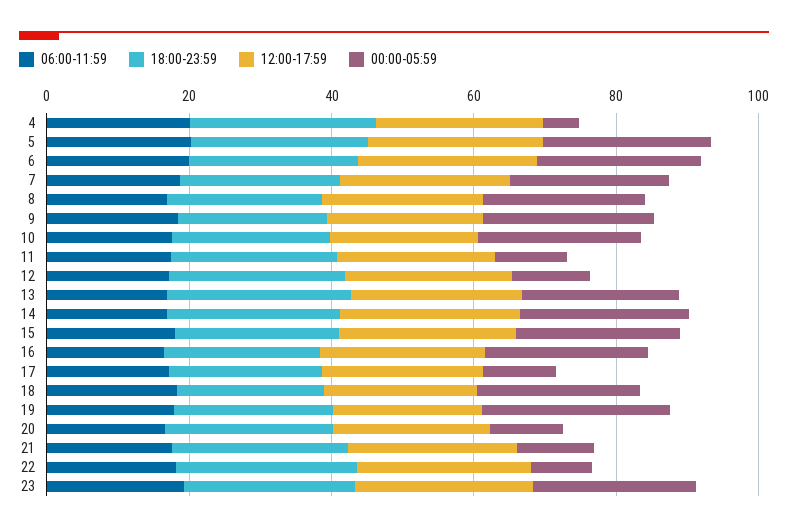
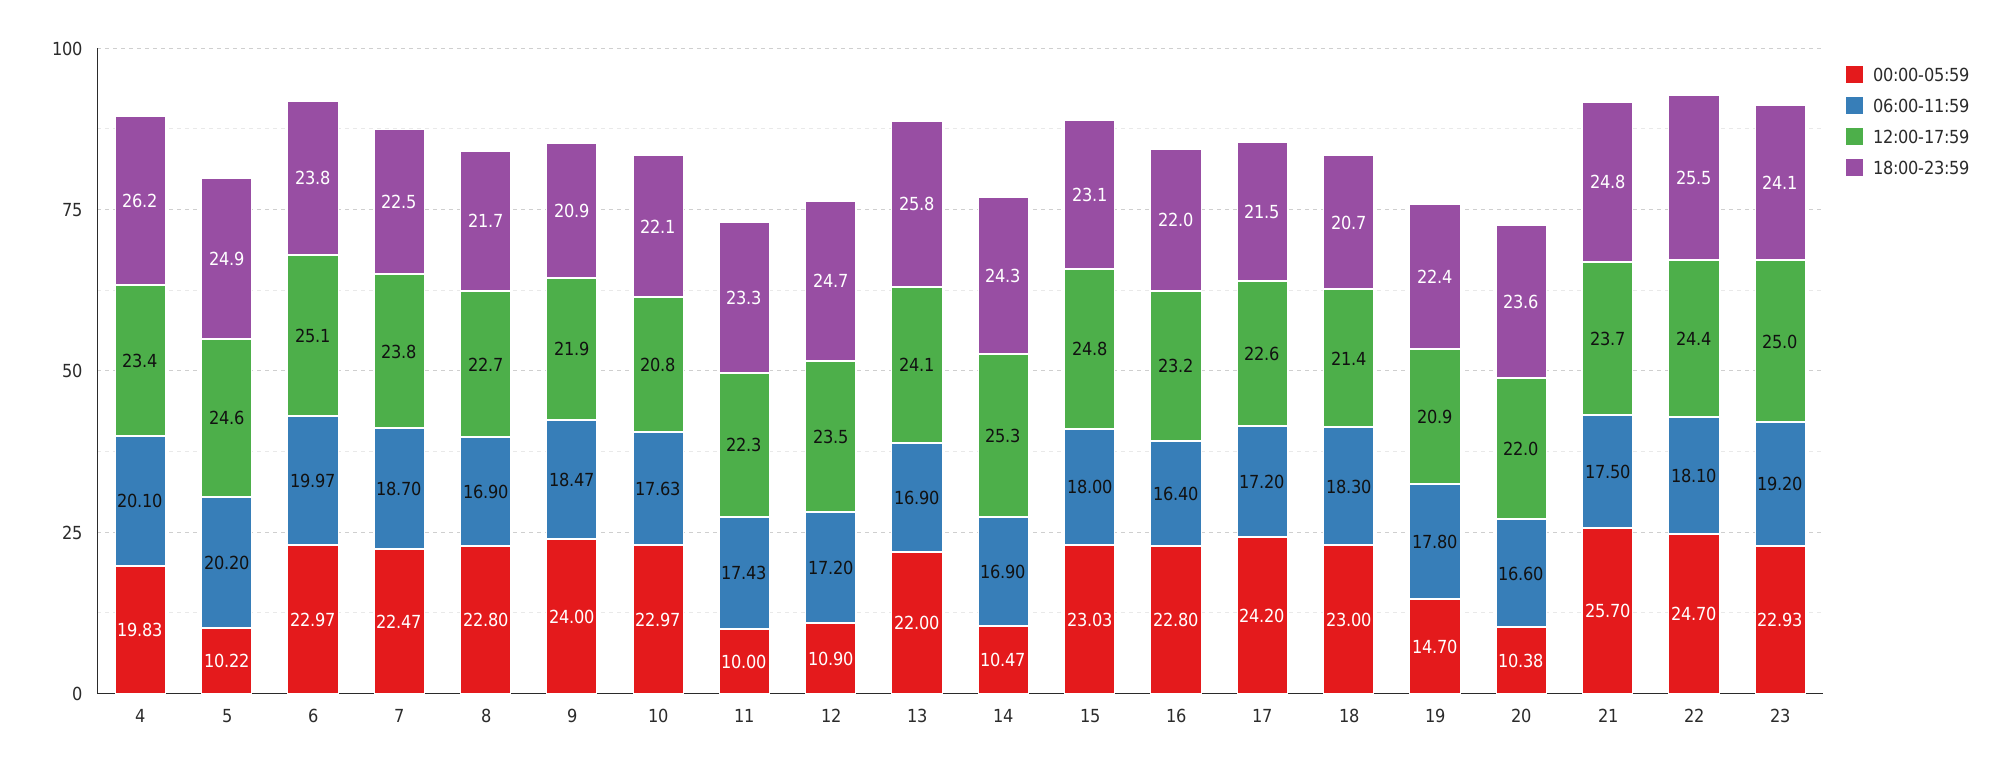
  {
    "06:00-11:59": {
      "4": 20.1,
      "5": 20.2,
      "6": 19.97,
      "7": 18.7,
      "8": 16.9,
      "9": 18.47,
      "10": 17.63,
      "11": 17.43,
      "12": 17.2,
      "13": 16.9,
      "14": 16.9,
      "15": 18,
      "16": 16.4,
      "17": 17.2,
      "18": 18.3,
      "19": 17.8,
      "20": 16.6,
      "21": 17.5,
      "22": 18.1,
      "23": 19.2
    },
    "18:00-23:59": {
      "4": 26.2,
      "5": 24.9,
      "6": 23.8,
      "7": 22.5,
      "8": 21.7,
      "9": 20.9,
      "10": 22.1,
      "11": 23.3,
      "12": 24.7,
      "13": 25.8,
      "14": 24.3,
      "15": 23.1,
      "16": 22,
      "17": 21.5,
      "18": 20.7,
      "19": 22.4,
      "20": 23.6,
      "21": 24.8,
      "22": 25.5,
      "23": 24.1
    },
    "12:00-17:59": {
      "4": 23.4,
      "5": 24.6,
      "6": 25.1,
      "7": 23.8,
      "8": 22.7,
      "9": 21.9,
      "10": 20.8,
      "11": 22.3,
      "12": 23.5,
      "13": 24.1,
      "14": 25.3,
      "15": 24.8,
      "16": 23.2,
      "17": 22.6,
      "18": 21.4,
      "19": 20.9,
      "20": 22,
      "21": 23.7,
      "22": 24.4,
      "23": 25
    },
    "00:00-05:59": {
-     "4": 5,
+     "4": 19.83,
-     "5": 25,
+     "5": 10.22,
      "6": 22.97,
      "7": 22.47,
      "8": 22.8,
      "9": 24,
      "10": 22.97,
      "11": 10,
      "12": 10.9,
      "13": 22,
-     "14": 25,
+     "14": 10.47,
      "15": 23.03,
      "16": 22.8,
-     "17": 10,
+     "17": 24.2,
      "18": 23,
-     "19": 25,
+     "19": 14.7,
      "20": 10.38,
-     "21": 10,
+     "21": 25.7,
-     "22": 10,
+     "22": 24.7,
      "23": 22.93
    }
  }

